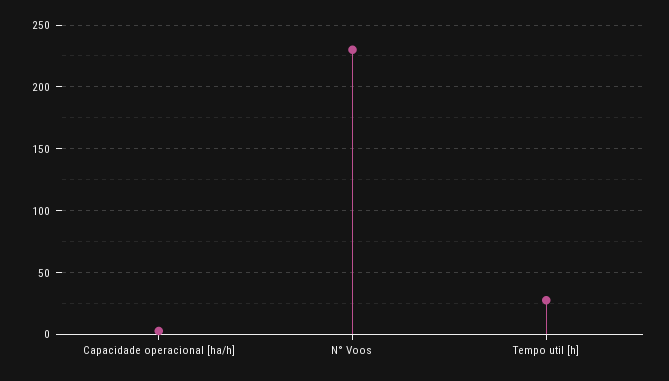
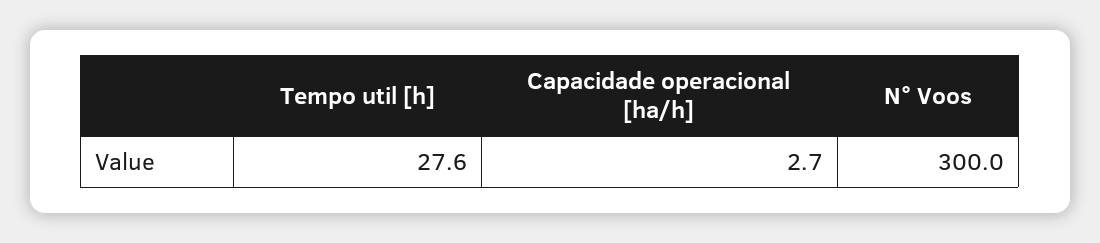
  {
    "Capacidade operacional [ha/h]": 2.7,
-   "N° Voos": 230,
+   "N° Voos": 300,
    "Tempo util [h]": 27.6
  }

